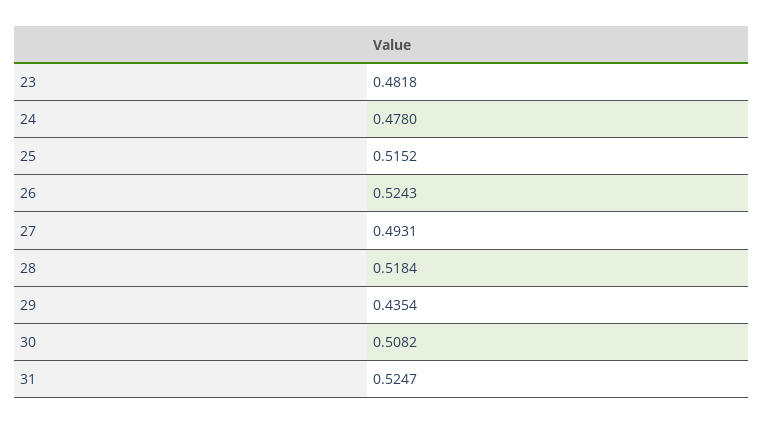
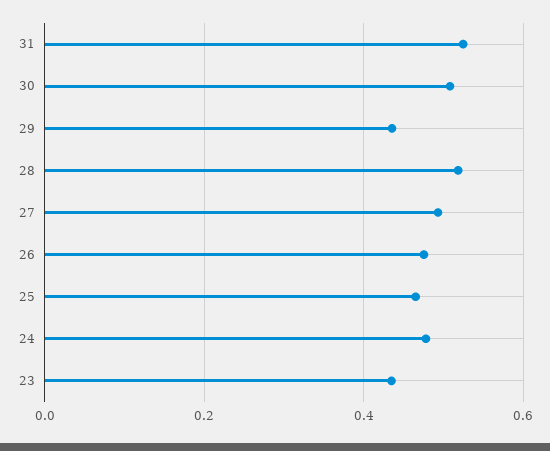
  {
-   "23": 0.4818,
+   "23": 0.44,
    "24": 0.478,
-   "25": 0.5152,
+   "25": 0.46,
-   "26": 0.5243,
+   "26": 0.48,
    "27": 0.4931,
    "28": 0.5184,
    "29": 0.4354,
    "30": 0.5082,
    "31": 0.5247
  }

